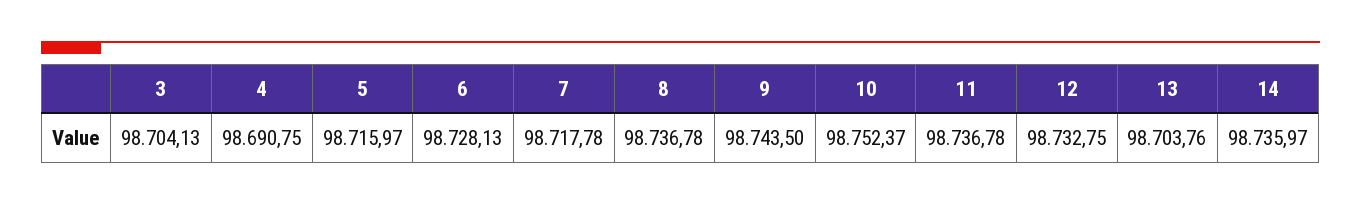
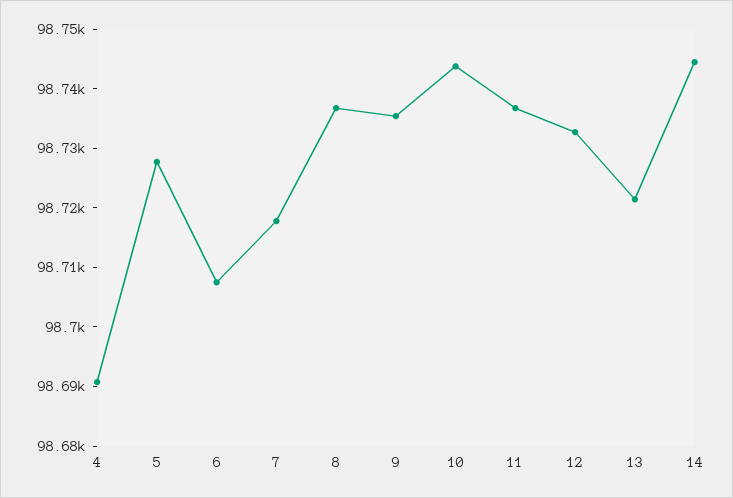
  {
-   "3": 98704.13,
    "4": 98690.75,
-   "5": 98715.97,
+   "5": 98728,
-   "6": 98728.13,
+   "6": 98708,
    "7": 98717.78,
    "8": 98736.78,
-   "9": 98743.5,
+   "9": 98736,
-   "10": 98752.37,
+   "10": 98744,
    "11": 98736.78,
    "12": 98732.75,
-   "13": 98703.76,
+   "13": 98722,
-   "14": 98735.97
+   "14": 98744
  }

